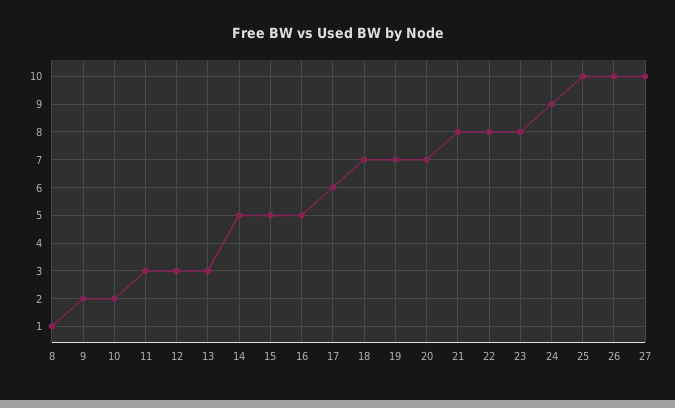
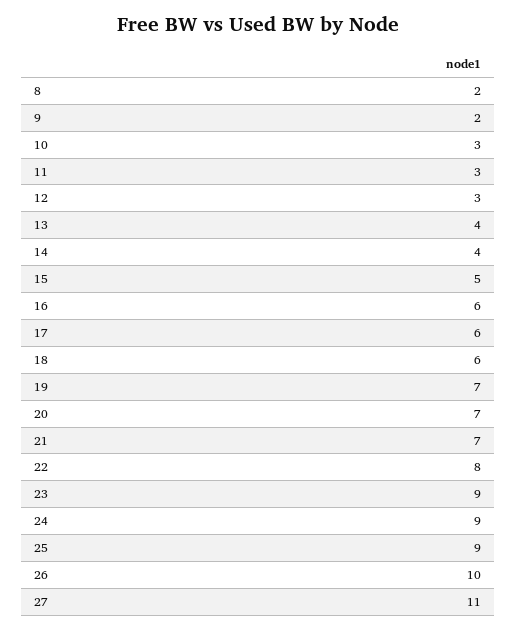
  {
-   "8": 1,
+   "8": 2,
    "9": 2,
-   "10": 2,
+   "10": 3,
    "11": 3,
    "12": 3,
-   "13": 3,
+   "13": 4,
-   "14": 5,
+   "14": 4,
    "15": 5,
-   "16": 5,
+   "16": 6,
    "17": 6,
-   "18": 7,
+   "18": 6,
    "19": 7,
    "20": 7,
-   "21": 8,
+   "21": 7,
    "22": 8,
-   "23": 8,
+   "23": 9,
    "24": 9,
-   "25": 10,
+   "25": 9,
    "26": 10,
-   "27": 10
+   "27": 11
  }

